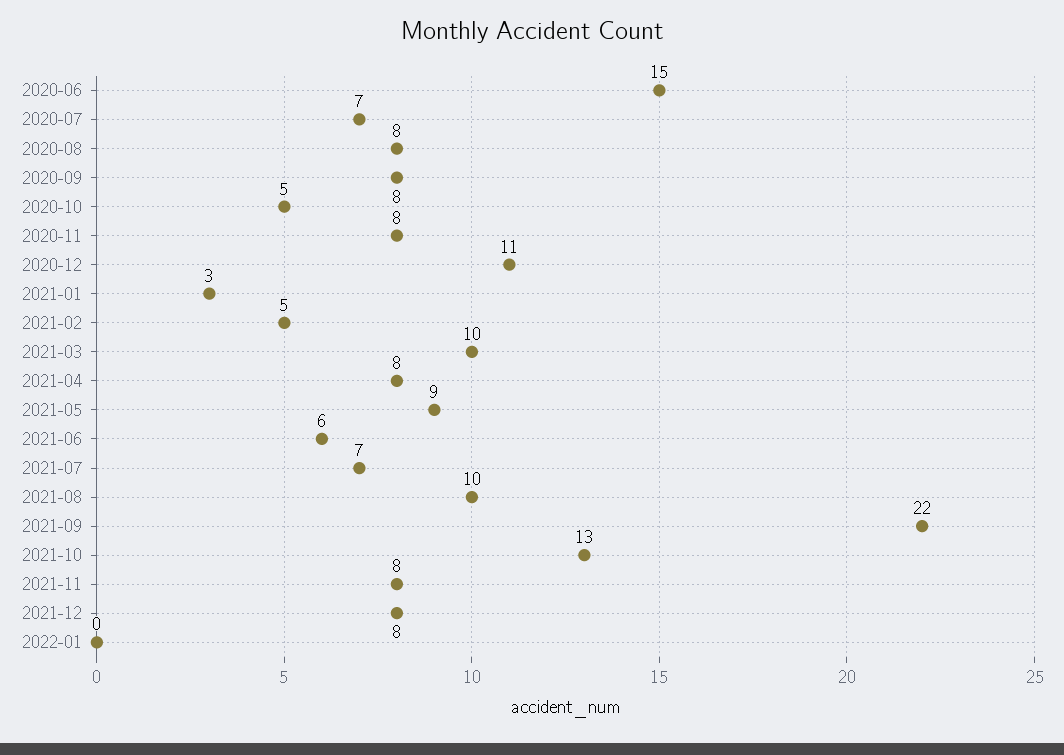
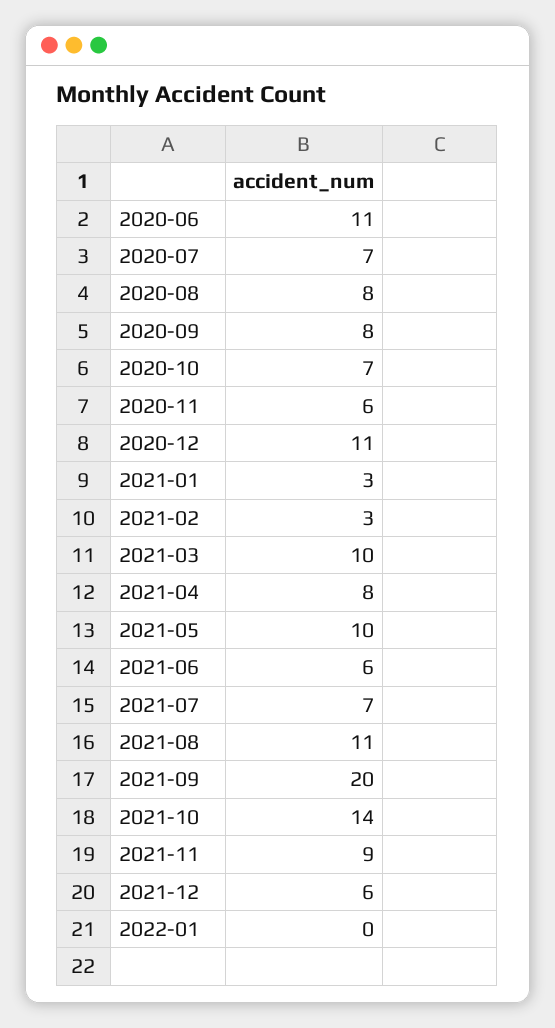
  {
-   "2020-06": 15,
+   "2020-06": 11,
    "2020-07": 7,
    "2020-08": 8,
    "2020-09": 8,
-   "2020-10": 5,
+   "2020-10": 7,
-   "2020-11": 8,
+   "2020-11": 6,
    "2020-12": 11,
    "2021-01": 3,
-   "2021-02": 5,
+   "2021-02": 3,
    "2021-03": 10,
    "2021-04": 8,
-   "2021-05": 9,
+   "2021-05": 10,
    "2021-06": 6,
    "2021-07": 7,
-   "2021-08": 10,
+   "2021-08": 11,
-   "2021-09": 22,
+   "2021-09": 20,
-   "2021-10": 13,
+   "2021-10": 14,
-   "2021-11": 8,
+   "2021-11": 9,
-   "2021-12": 8,
+   "2021-12": 6,
    "2022-01": 0
  }

